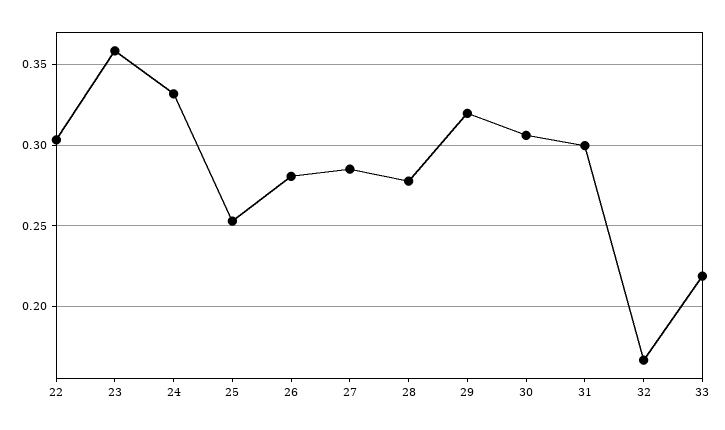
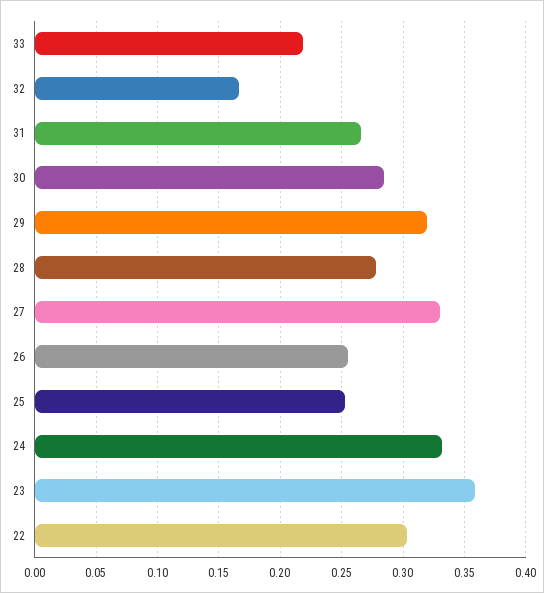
  {
    "22": 0.305,
    "23": 0.36,
    "24": 0.33,
    "25": 0.255,
-   "26": 0.28,
+   "26": 0.255,
-   "27": 0.285,
+   "27": 0.33,
    "28": 0.28,
    "29": 0.32,
-   "30": 0.305,
+   "30": 0.285,
-   "31": 0.3,
+   "31": 0.265,
    "32": 0.165,
    "33": 0.22
  }

